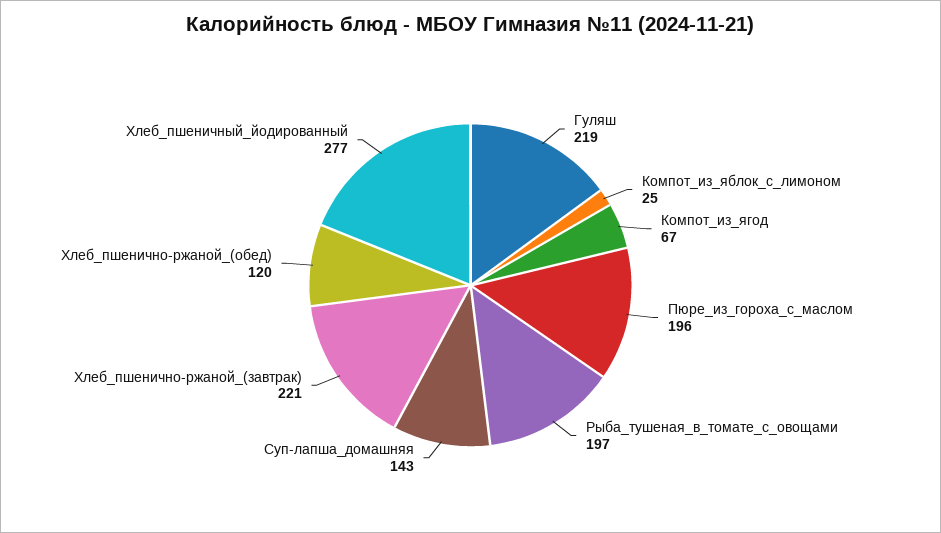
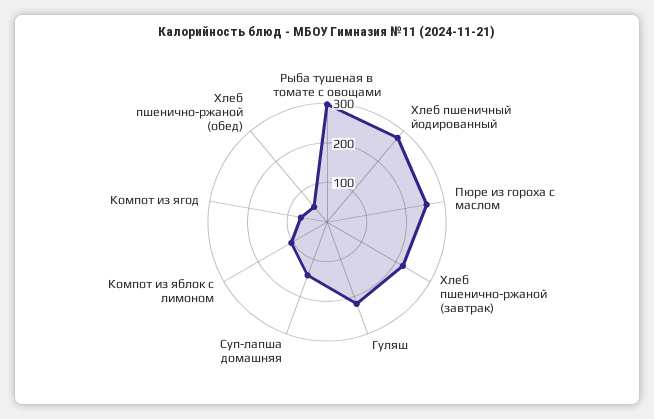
  {
    "Гуляш": 219,
-   "Компот_из_яблок_с_лимоном": 25,
+   "Компот_из_яблок_с_лимоном": 100,
    "Компот_из_ягод": 67,
-   "Пюре_из_гороха_с_маслом": 196,
+   "Пюре_из_гороха_с_маслом": 250,
-   "Рыба_тушеная_в_томате_с_овощами": 197,
+   "Рыба_тушеная_в_томате_с_овощами": 300,
    "Суп-лапша_домашняя": 143,
    "Хлеб_пшенично-ржаной_(завтрак)": 221,
-   "Хлеб_пшенично-ржаной_(обед)": 120,
+   "Хлеб_пшенично-ржаной_(обед)": 50,
    "Хлеб_пшеничный_йодированный": 277
  }

